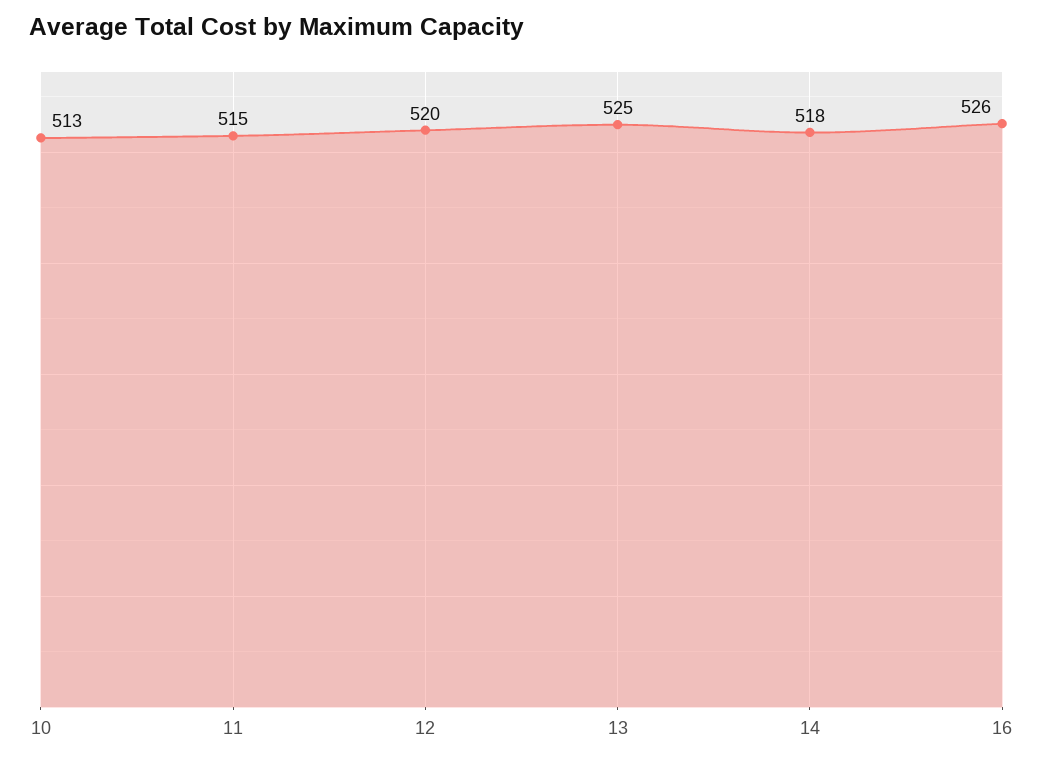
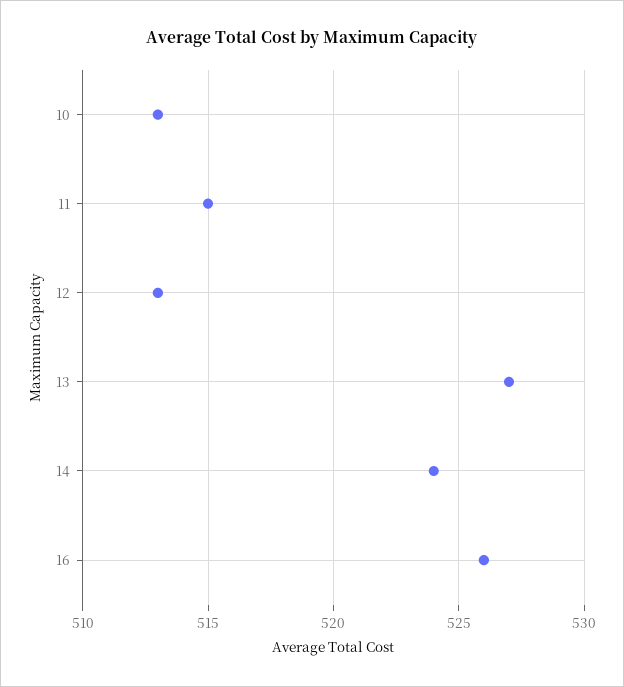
  {
    "10": 513,
    "11": 515,
-   "12": 520,
+   "12": 513,
-   "13": 525,
+   "13": 527,
-   "14": 518,
+   "14": 524,
    "16": 526
  }

